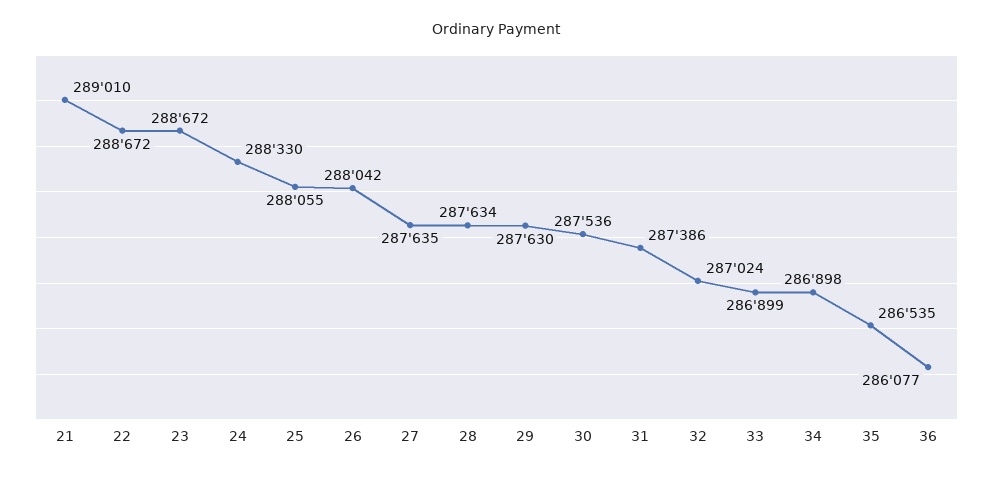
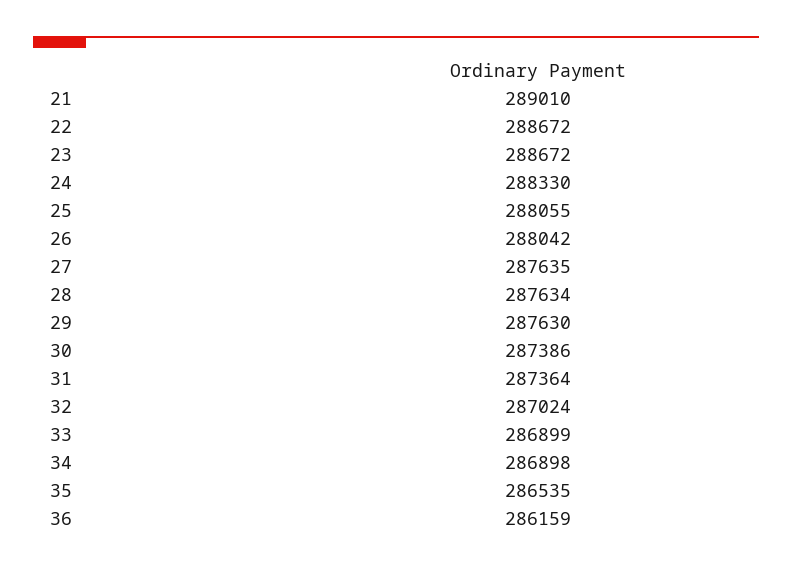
  {
    "21": 289010,
    "22": 288672,
    "23": 288672,
    "24": 288330,
    "25": 288055,
    "26": 288042,
    "27": 287635,
    "28": 287634,
    "29": 287630,
-   "30": 287536,
+   "30": 287386,
-   "31": 287386,
+   "31": 287364,
    "32": 287024,
    "33": 286899,
    "34": 286898,
    "35": 286535,
-   "36": 286077
+   "36": 286159
  }

